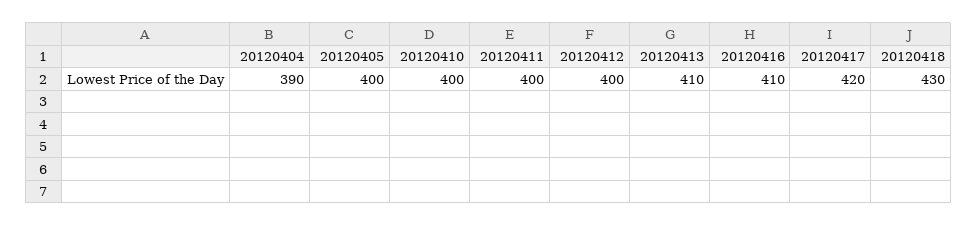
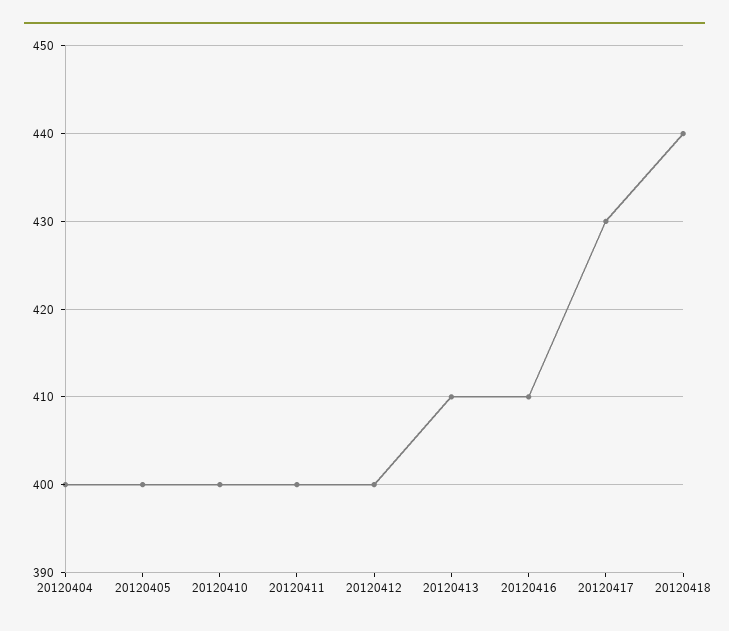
  {
-   "20120404": 390,
+   "20120404": 400,
    "20120405": 400,
    "20120410": 400,
    "20120411": 400,
    "20120412": 400,
    "20120413": 410,
    "20120416": 410,
-   "20120417": 420,
+   "20120417": 430,
-   "20120418": 430
+   "20120418": 440
  }

